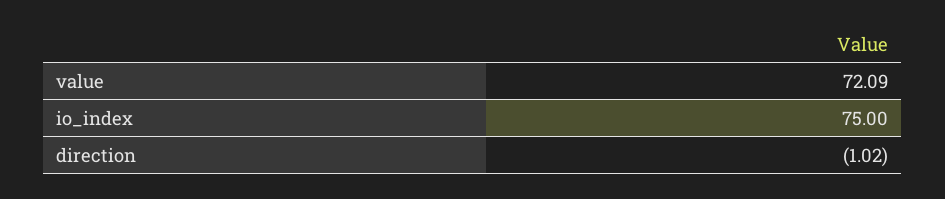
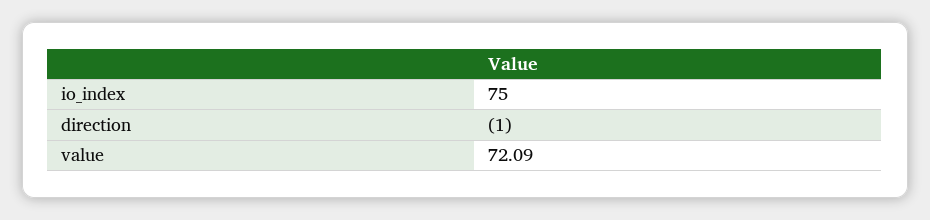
  {
    "value": 72.09,
    "io_index": 75,
-   "direction": -1.02
+   "direction": -1
  }

